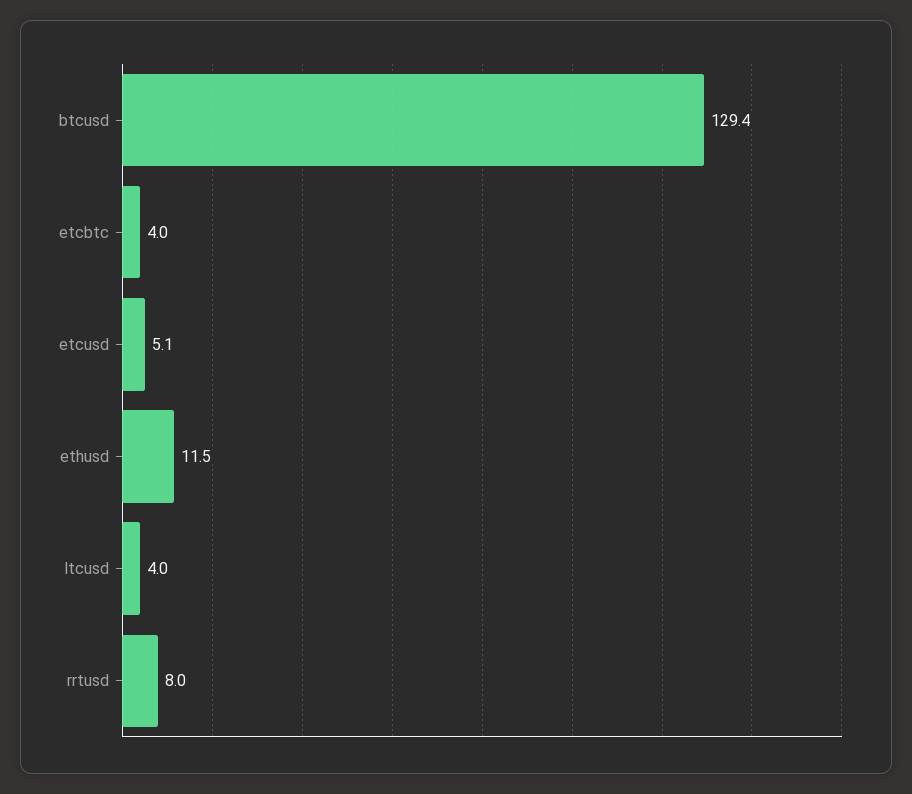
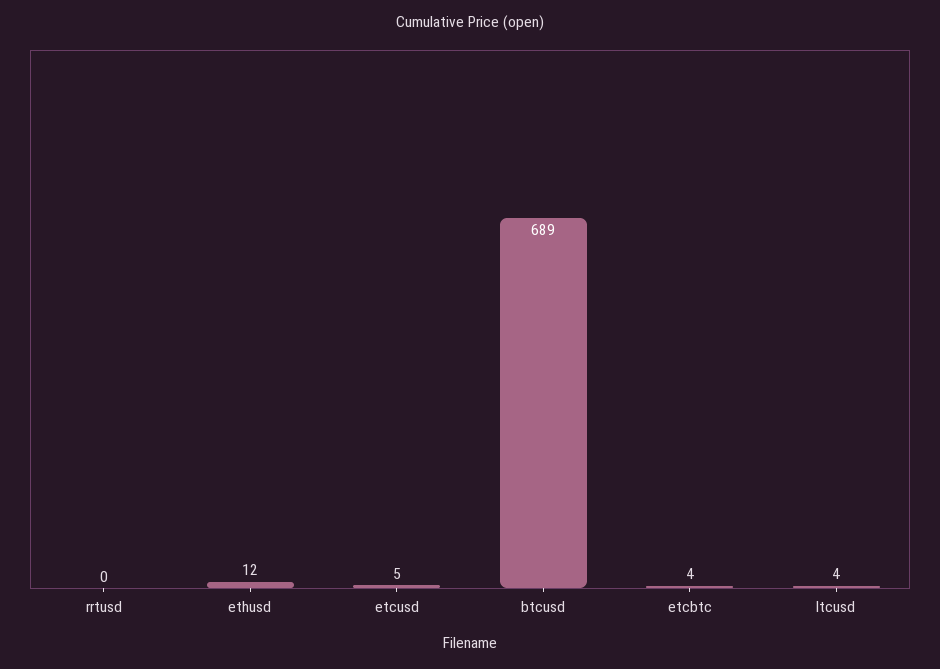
  {
-   "btcusd": 129.4,
+   "btcusd": 689,
    "etcbtc": 4,
    "etcusd": 5.1,
    "ethusd": 11.5,
    "ltcusd": 4,
-   "rrtusd": 8
+   "rrtusd": 0
  }

